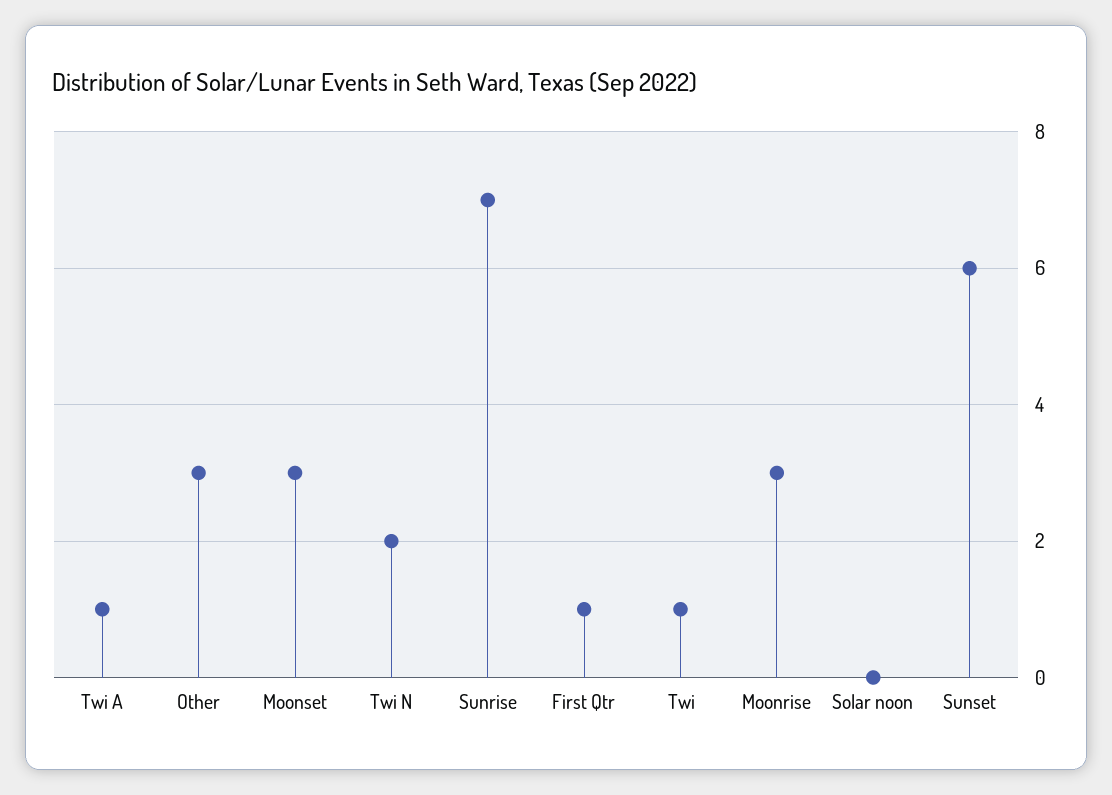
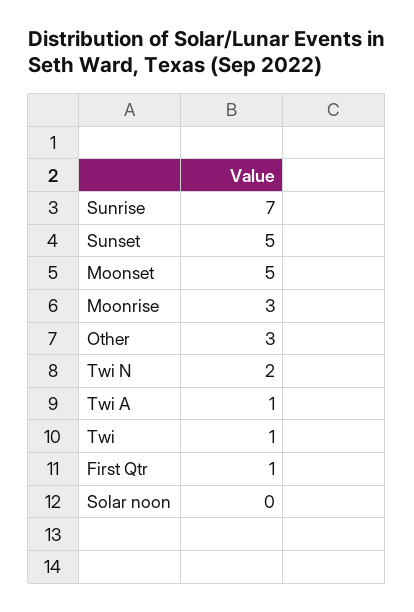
  {
    "Twi A": 1,
    "Other": 3,
-   "Moonset": 3,
+   "Moonset": 5,
    "Twi N": 2,
    "Sunrise": 7,
    "First Qtr": 1,
    "Twi": 1,
    "Moonrise": 3,
    "Solar noon": 0,
-   "Sunset": 6
+   "Sunset": 5
  }

